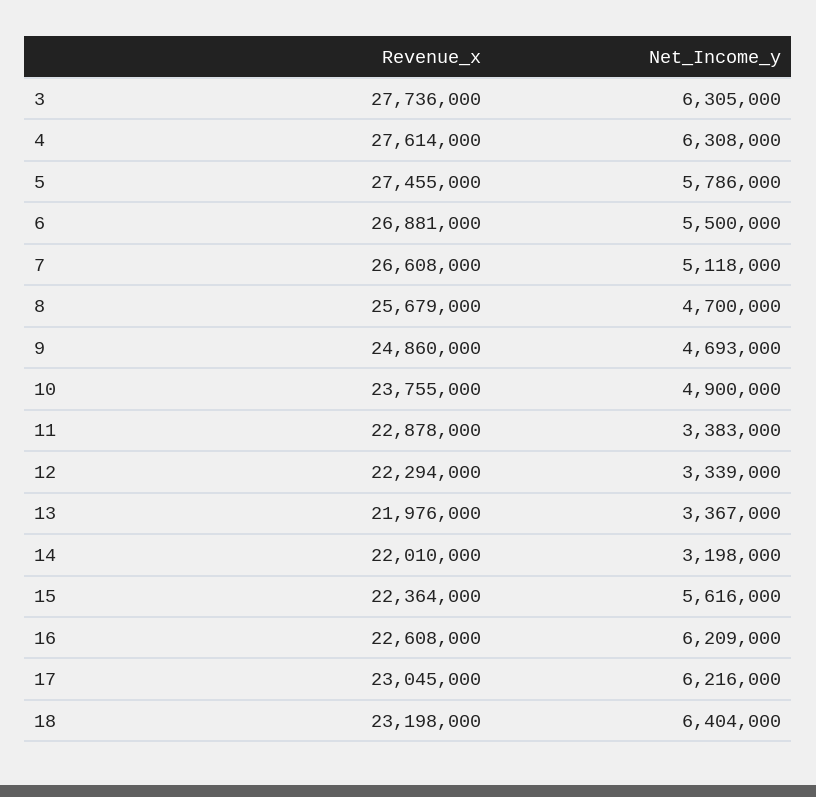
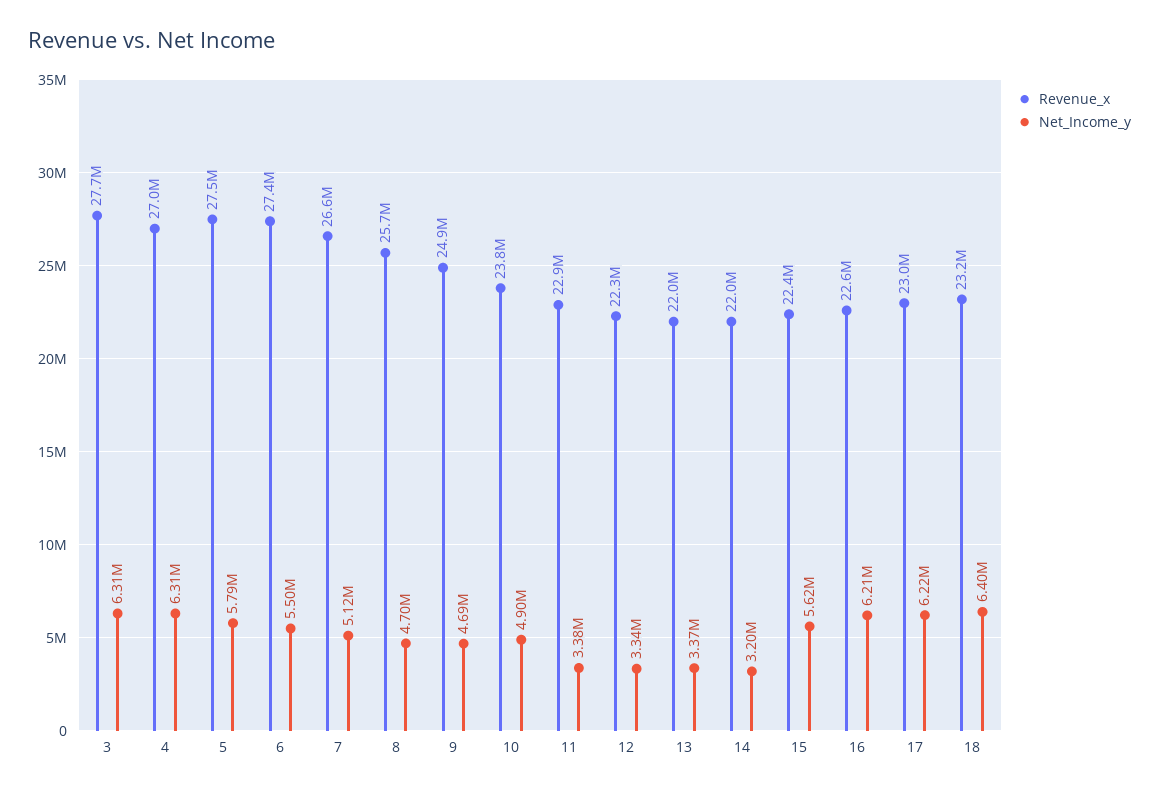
  {
    "Revenue_x": {
      "3": 27736000,
-     "4": 27614000,
+     "4": 27000000,
      "5": 27455000,
-     "6": 26881000,
+     "6": 27400000,
      "7": 26608000,
      "8": 25679000,
      "9": 24860000,
      "10": 23755000,
      "11": 22878000,
      "12": 22294000,
      "13": 21976000,
      "14": 22010000,
      "15": 22364000,
      "16": 22608000,
      "17": 23045000,
      "18": 23198000
    },
    "Net_Income_y": {
      "3": 6305000,
      "4": 6308000,
      "5": 5786000,
      "6": 5500000,
      "7": 5118000,
      "8": 4700000,
      "9": 4693000,
      "10": 4900000,
      "11": 3383000,
      "12": 3339000,
      "13": 3367000,
      "14": 3198000,
      "15": 5616000,
      "16": 6209000,
      "17": 6216000,
      "18": 6404000
    }
  }

